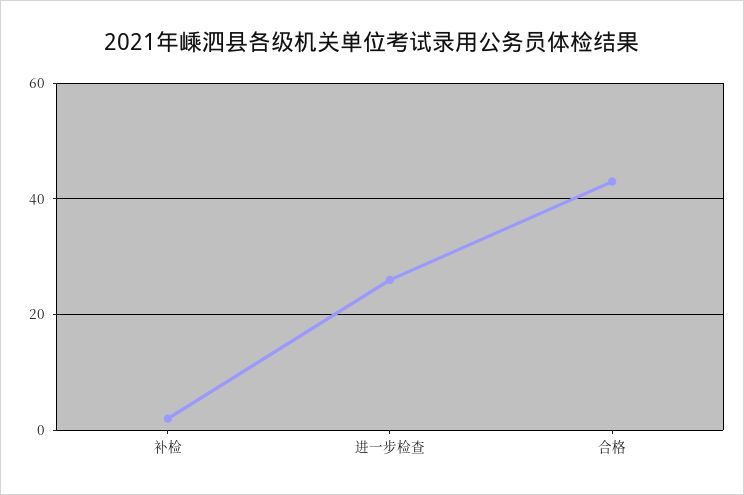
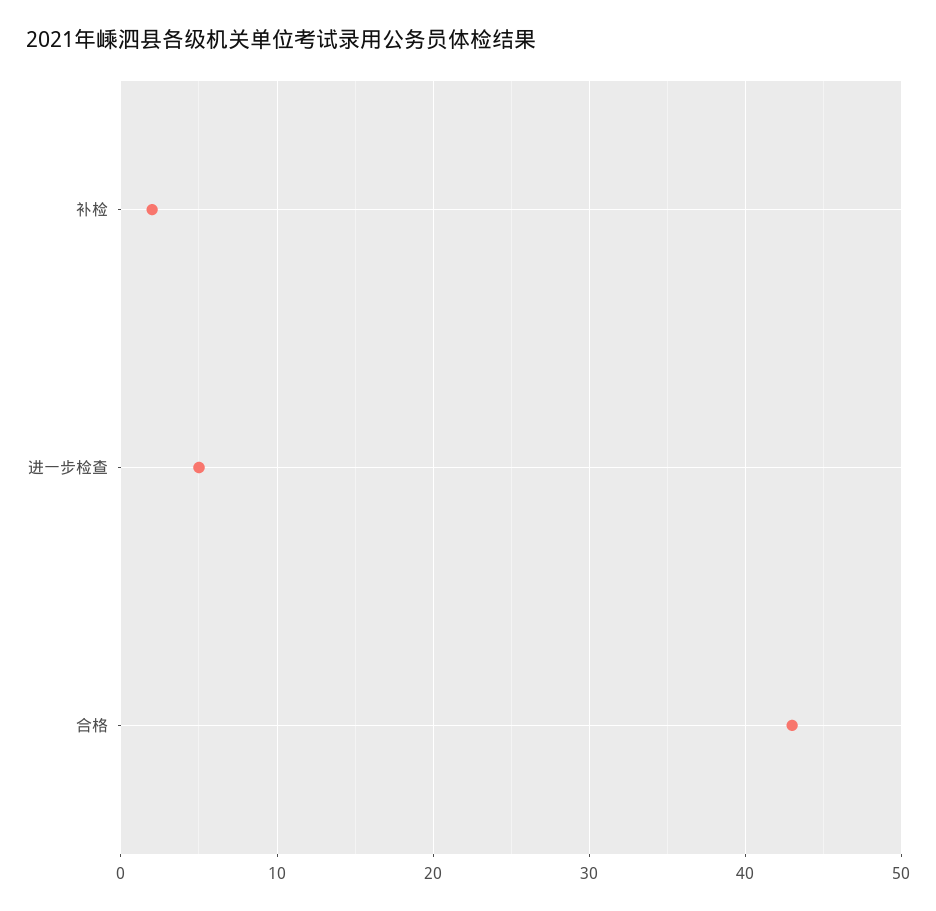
  {
    "补检": 2,
-   "进一步检查": 25,
+   "进一步检查": 5,
    "合格": 43
  }

